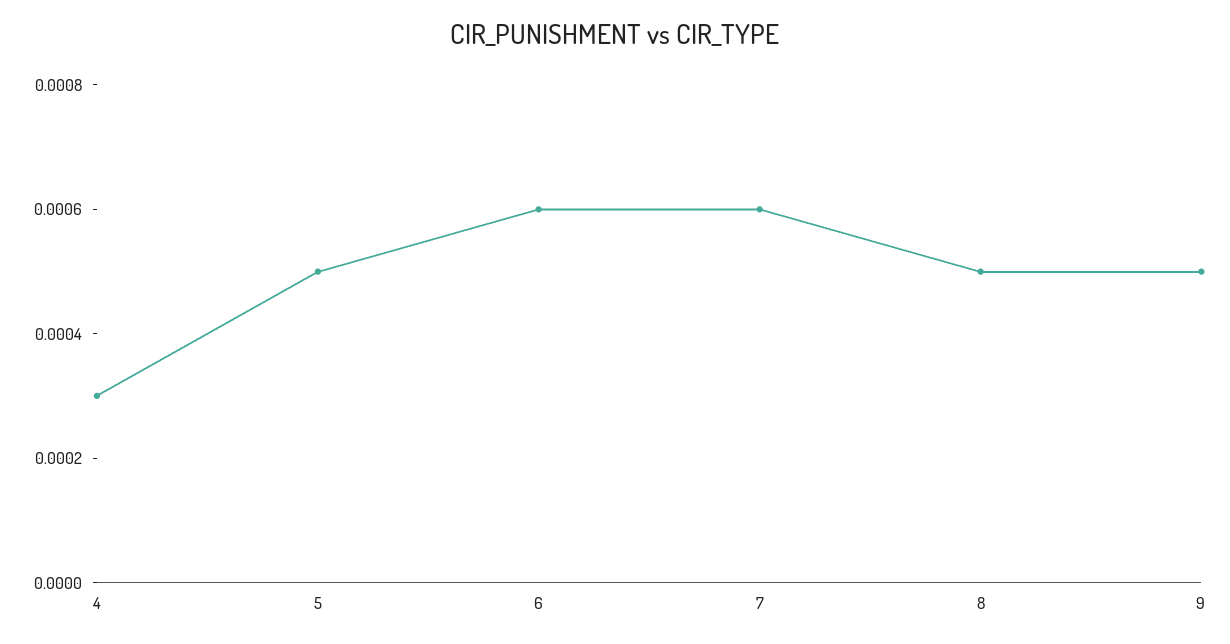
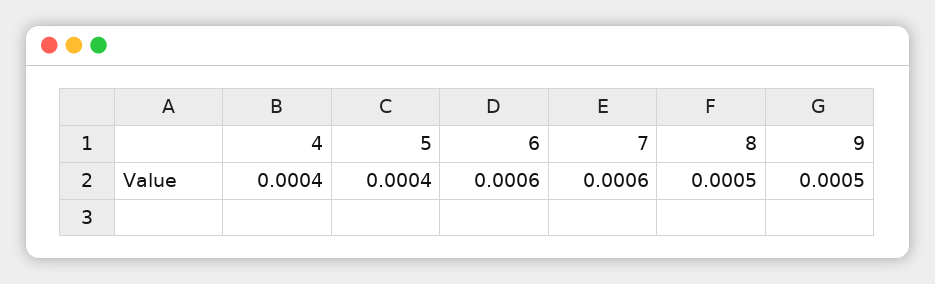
  {
-   "4": 0.0003,
+   "4": 0.0004,
-   "5": 0.0005,
+   "5": 0.0004,
    "6": 0.0006,
    "7": 0.0006,
    "8": 0.0005,
    "9": 0.0005
  }

